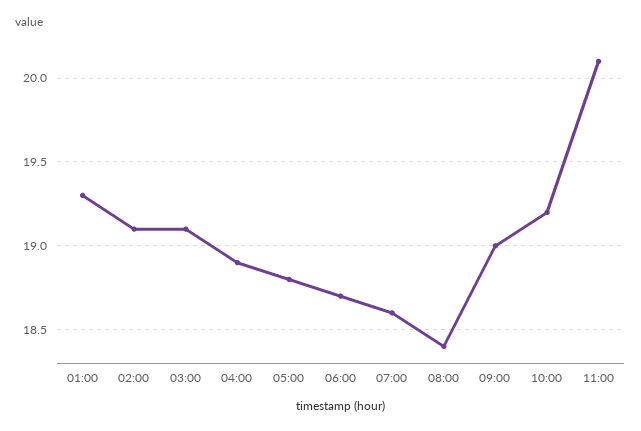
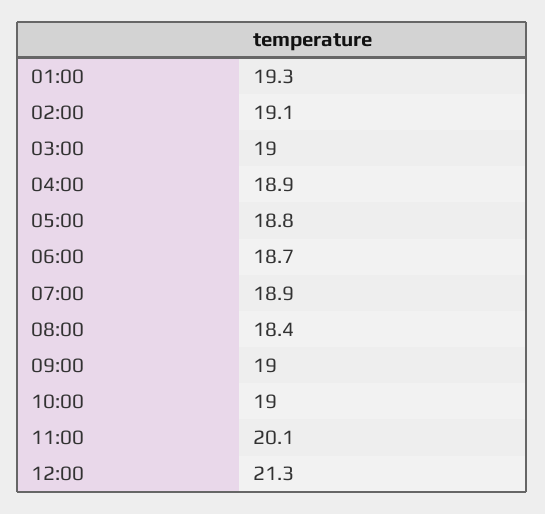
  {
    "01:00": 19.3,
    "02:00": 19.1,
-   "03:00": 19.1,
+   "03:00": 19,
    "04:00": 18.9,
    "05:00": 18.8,
    "06:00": 18.7,
-   "07:00": 18.6,
+   "07:00": 18.9,
    "08:00": 18.4,
    "09:00": 19,
-   "10:00": 19.2,
+   "10:00": 19,
-   "11:00": 20.1
+   "11:00": 20.1,
+   "12:00": 21.3
  }

